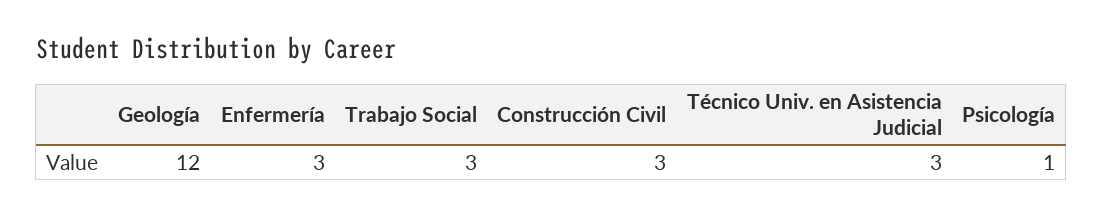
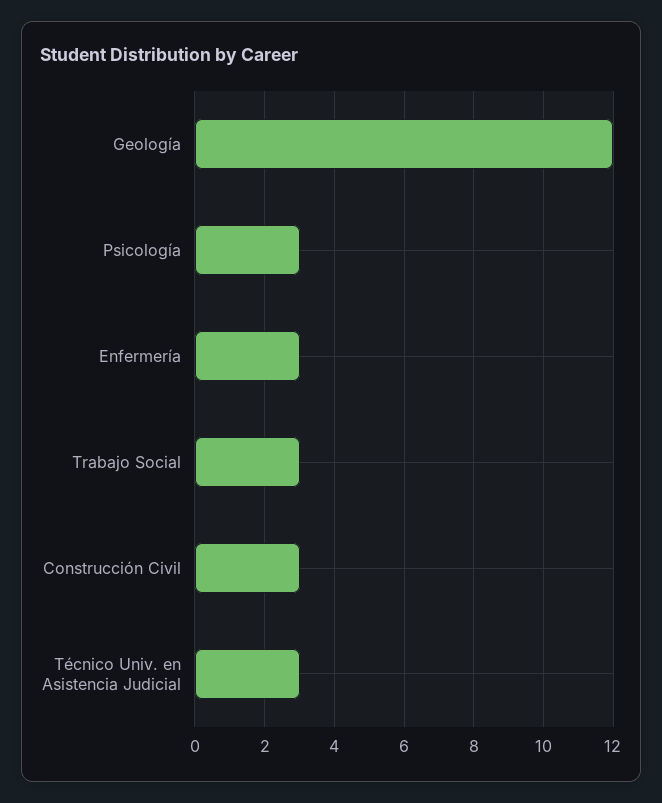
  {
    "Geología": 12,
    "Enfermería": 3,
    "Trabajo Social": 3,
    "Construcción Civil": 3,
    "Técnico Univ. en Asistencia Judicial": 3,
-   "Psicología": 1
+   "Psicología": 3
  }

